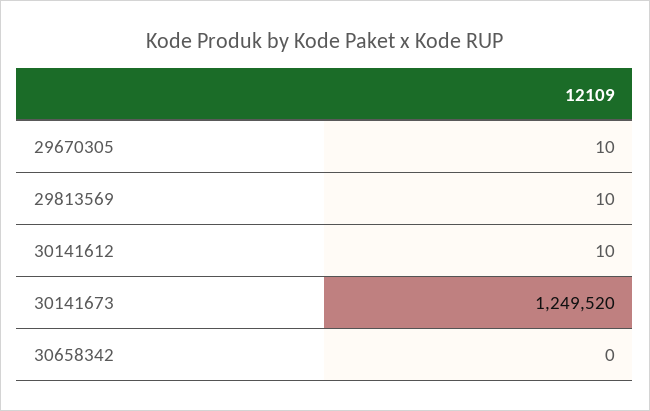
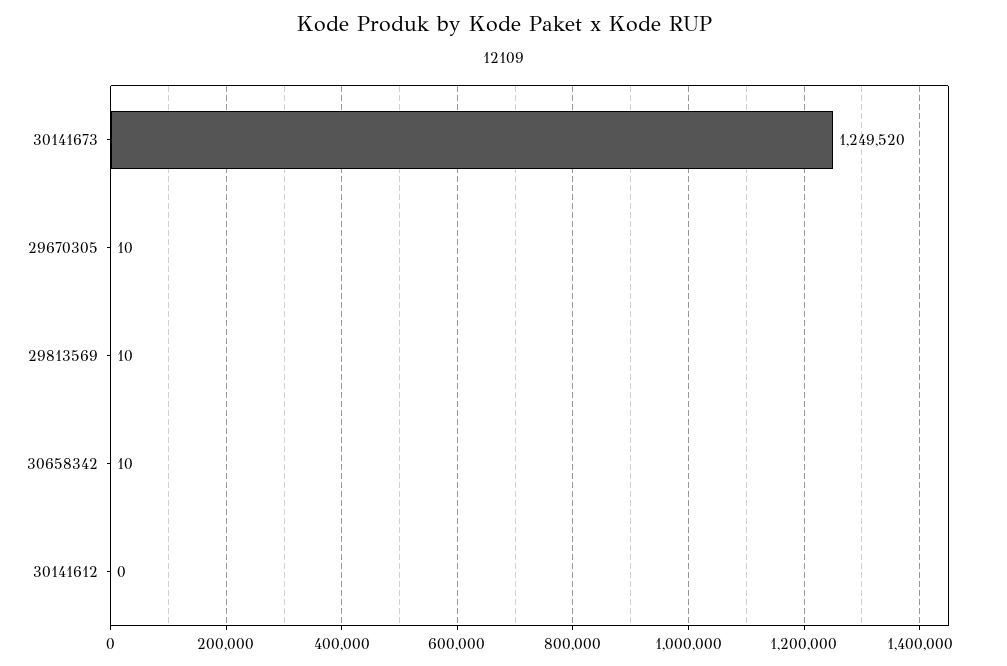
  {
    "29670305": 10,
    "29813569": 10,
-   "30141612": 10,
+   "30141612": 0,
    "30141673": 1249520,
-   "30658342": 0
+   "30658342": 10
  }

